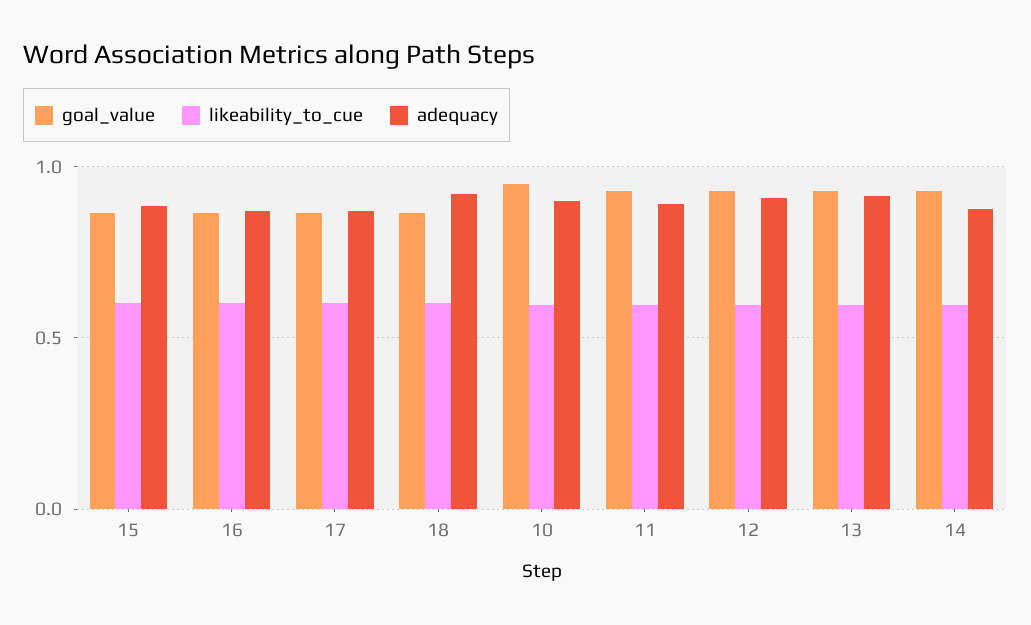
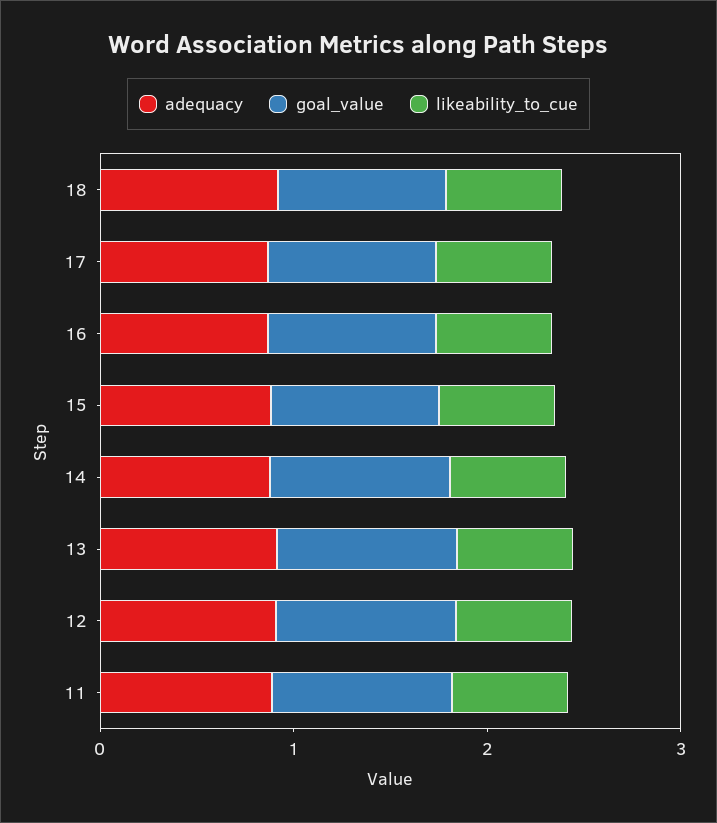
  {
    "goal_value": {
      "15": 0.85,
      "16": 0.85,
      "17": 0.85,
      "18": 0.85,
-     "10": 0.95,
      "11": 0.95,
      "12": 0.95,
      "13": 0.95,
      "14": 0.95
    },
    "likeability_to_cue": {
      "15": 0.6,
      "16": 0.6,
      "17": 0.6,
      "18": 0.6,
-     "10": 0.6,
      "11": 0.6,
      "12": 0.6,
      "13": 0.6,
      "14": 0.6
    },
    "adequacy": {
      "15": 0.9,
      "16": 0.85,
      "17": 0.85,
      "18": 0.9,
-     "10": 0.9,
      "11": 0.9,
      "12": 0.9,
      "13": 0.9,
      "14": 0.9
    }
  }

